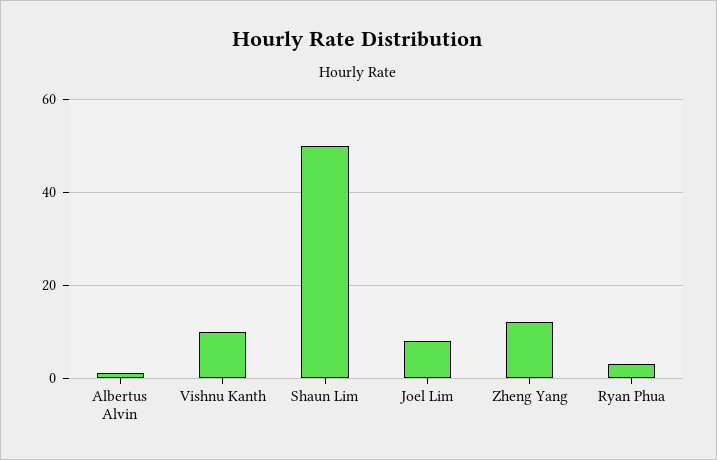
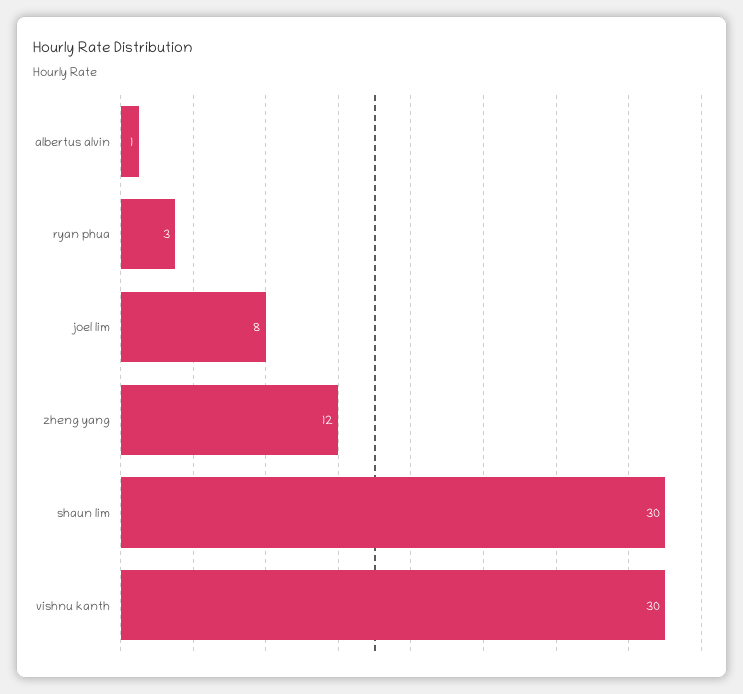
  {
    "Albertus Alvin": 1,
-   "Vishnu Kanth": 10,
+   "Vishnu Kanth": 30,
-   "Shaun Lim": 50,
+   "Shaun Lim": 30,
    "Joel Lim": 8,
    "Zheng Yang": 12,
    "Ryan Phua": 3
  }

